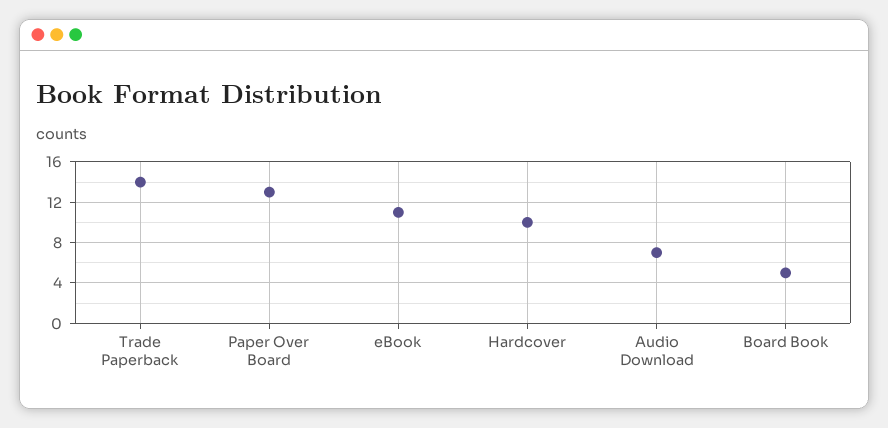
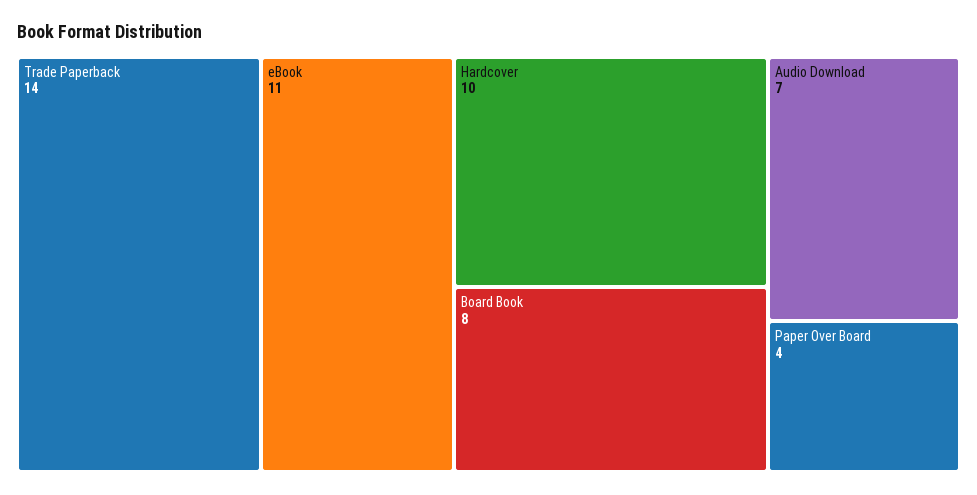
  {
    "Trade Paperback": 14,
-   "Paper Over Board": 13,
+   "Paper Over Board": 4,
    "eBook": 11,
    "Hardcover": 10,
    "Audio Download": 7,
-   "Board Book": 5
+   "Board Book": 8
  }

